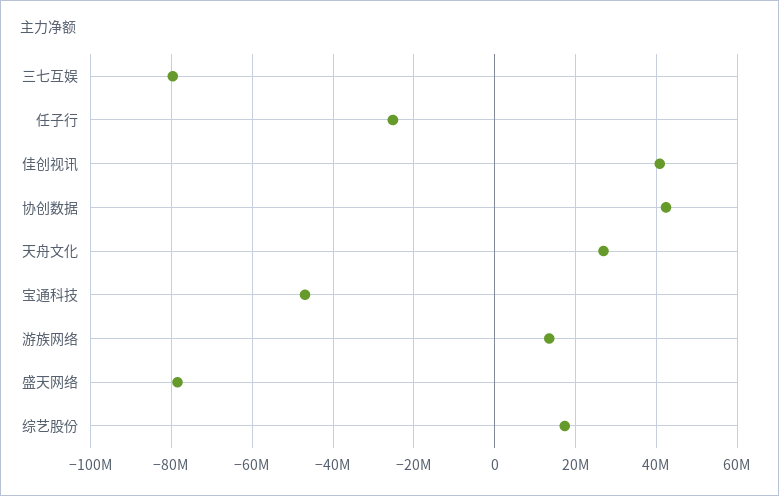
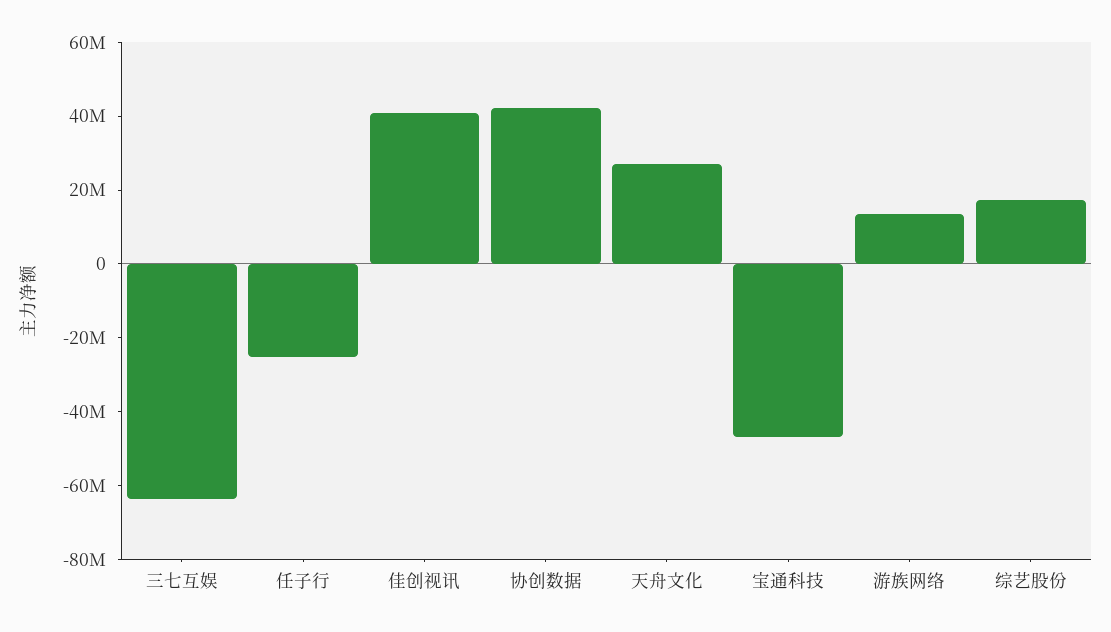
  {
-   "三七互娱": -80000000,
+   "三七互娱": -65000000,
    "任子行": -26000000,
    "佳创视讯": 40000000,
    "协创数据": 42000000,
    "天舟文化": 26000000,
    "宝通科技": -46000000,
    "游族网络": 14000000,
-   "盛天网络": -78000000,
    "综艺股份": 18000000
  }

